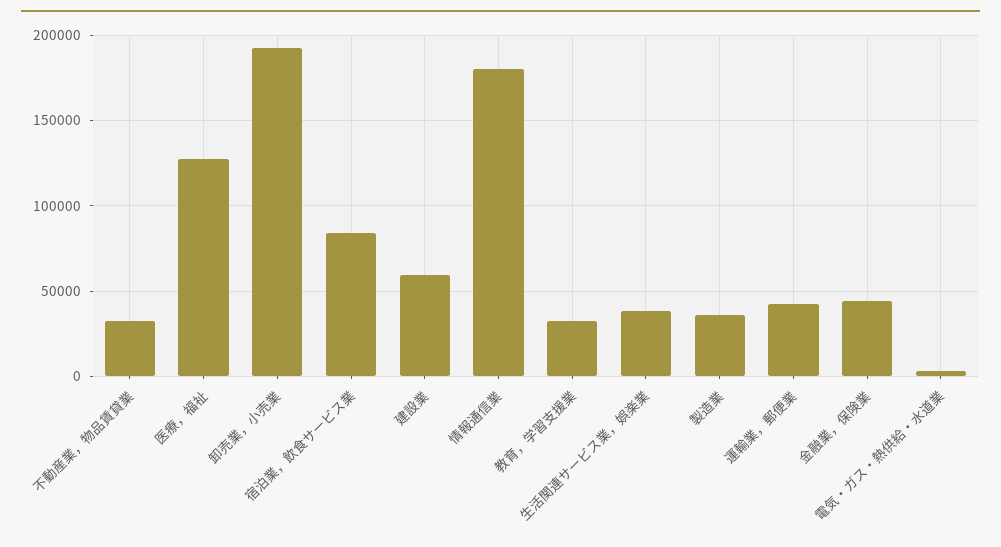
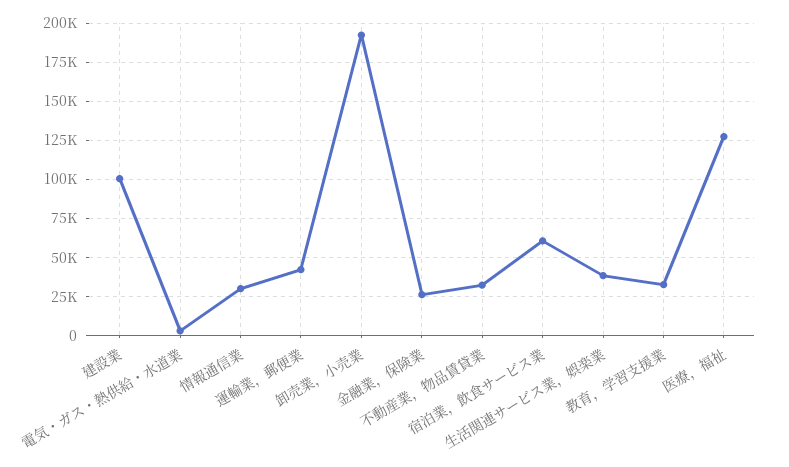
  {
    "不動産業，物品賃貸業": 30000,
    "医療，福祉": 125000,
    "卸売業，小売業": 190000,
-   "宿泊業，飲食サービス業": 85000,
+   "宿泊業，飲食サービス業": 60000,
-   "建設業": 60000,
+   "建設業": 100000,
-   "情報通信業": 180000,
+   "情報通信業": 30000,
    "教育，学習支援業": 30000,
    "生活関連サービス業，娯楽業": 40000,
-   "製造業": 35000,
    "運輸業，郵便業": 40000,
-   "金融業，保険業": 45000,
+   "金融業，保険業": 25000,
    "電気・ガス・熱供給・水道業": 5000
  }

